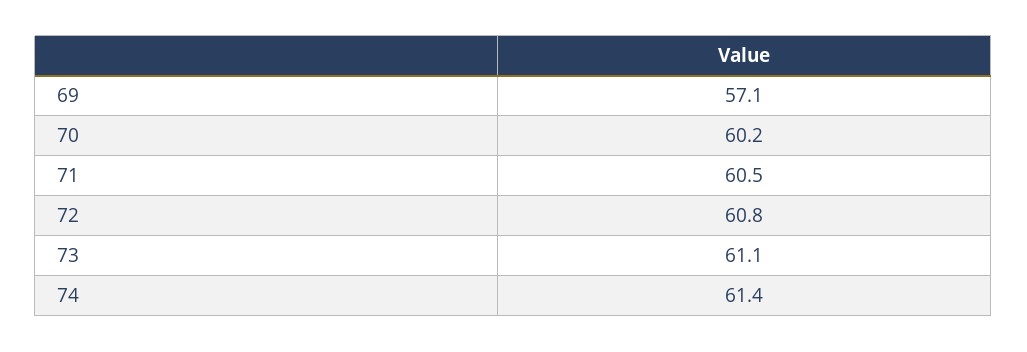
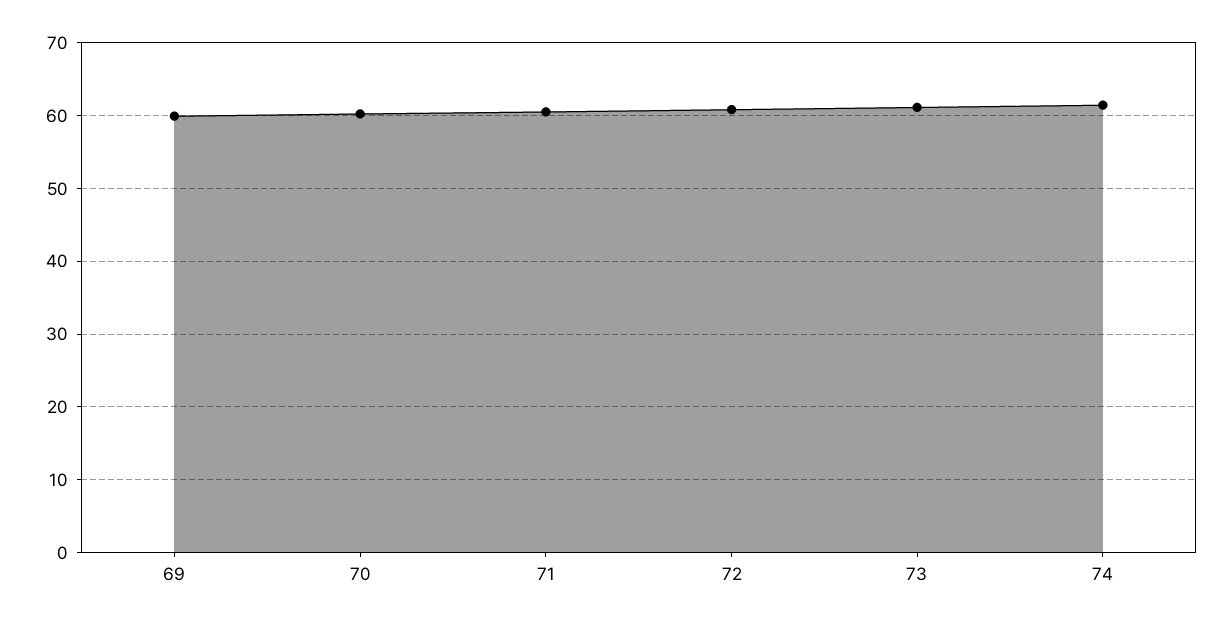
  {
-   "69": 57.1,
+   "69": 60,
    "70": 60.2,
    "71": 60.5,
    "72": 60.8,
    "73": 61.1,
    "74": 61.4
  }

